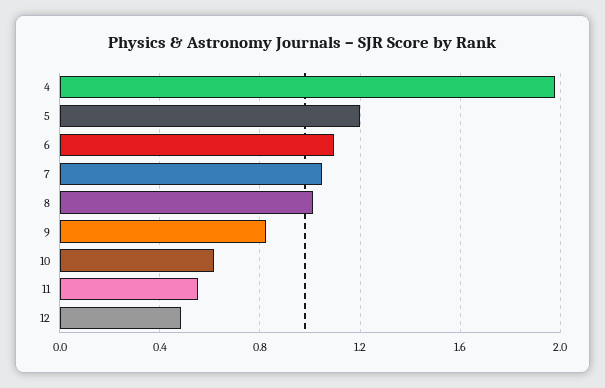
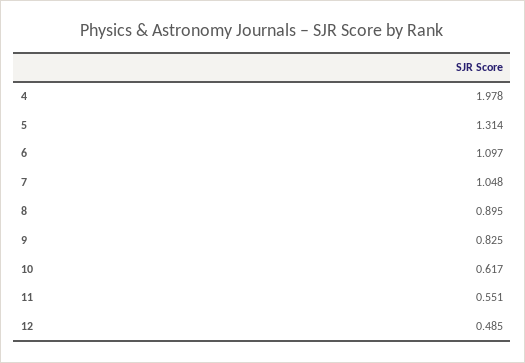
  {
    "4": 1.978,
-   "5": 1.2,
+   "5": 1.314,
    "6": 1.097,
    "7": 1.048,
-   "8": 1,
+   "8": 0.895,
    "9": 0.825,
    "10": 0.617,
    "11": 0.551,
    "12": 0.485
  }

